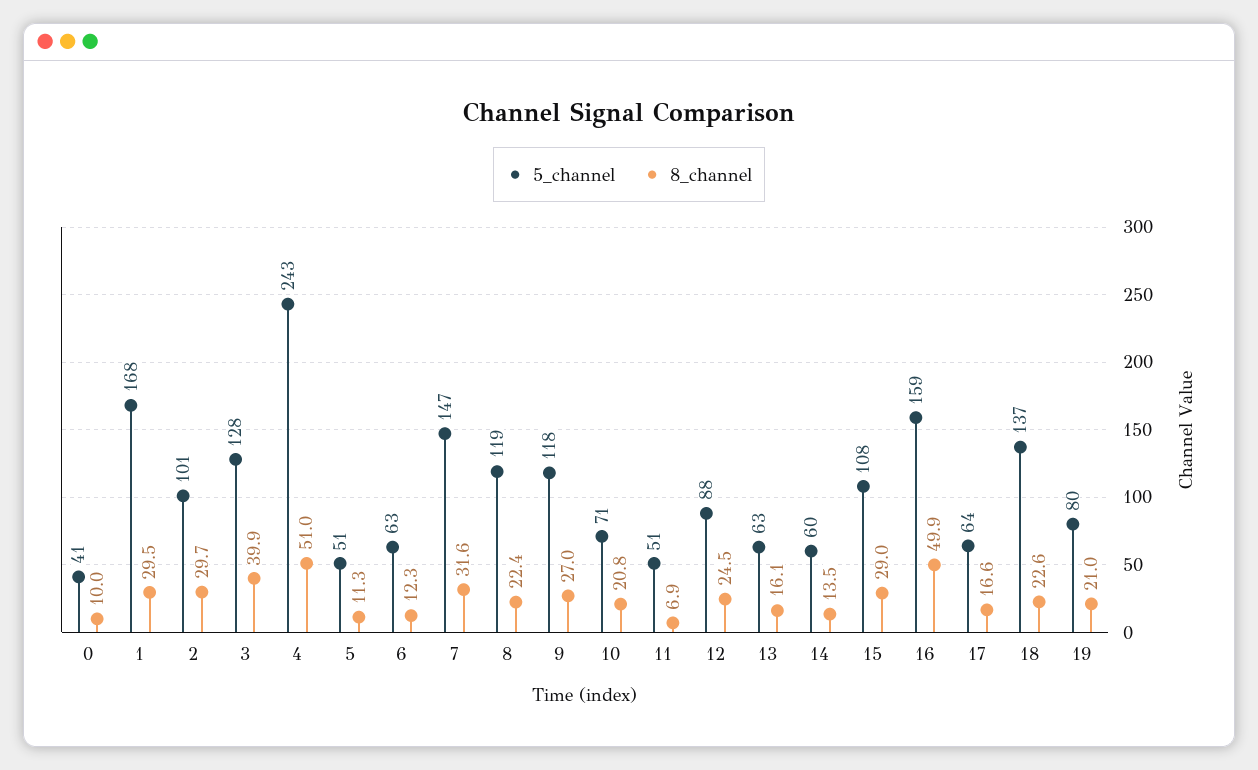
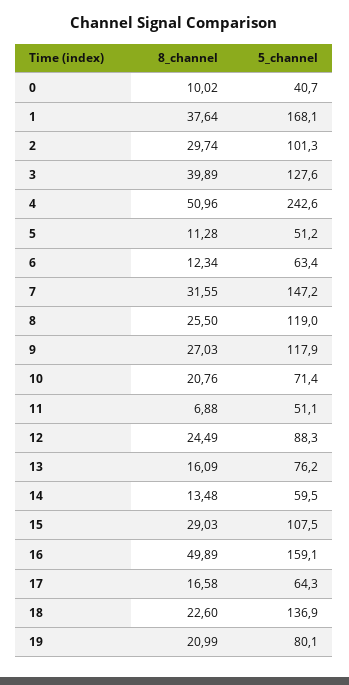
  {
    "5_channel": {
      "0": 40.7,
      "1": 168.1,
      "2": 101.3,
      "3": 127.6,
      "4": 242.6,
      "5": 51.2,
      "6": 63.4,
      "7": 147.2,
      "8": 119,
      "9": 117.9,
      "10": 71.4,
      "11": 51.1,
      "12": 88.3,
-     "13": 63,
+     "13": 76.2,
      "14": 59.5,
      "15": 107.5,
      "16": 159.1,
      "17": 64.3,
      "18": 136.9,
      "19": 80.1
    },
    "8_channel": {
      "0": 10.02,
-     "1": 29.5,
+     "1": 37.64,
      "2": 29.74,
      "3": 39.89,
      "4": 50.96,
      "5": 11.28,
      "6": 12.34,
      "7": 31.55,
-     "8": 22.4,
+     "8": 25.5,
      "9": 27.03,
      "10": 20.76,
      "11": 6.88,
      "12": 24.49,
      "13": 16.09,
      "14": 13.48,
      "15": 29.03,
      "16": 49.89,
      "17": 16.58,
      "18": 22.6,
      "19": 20.99
    }
  }

